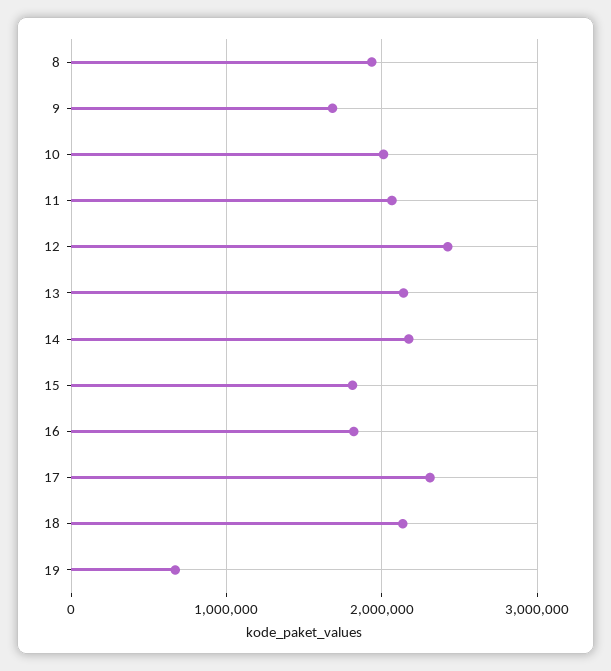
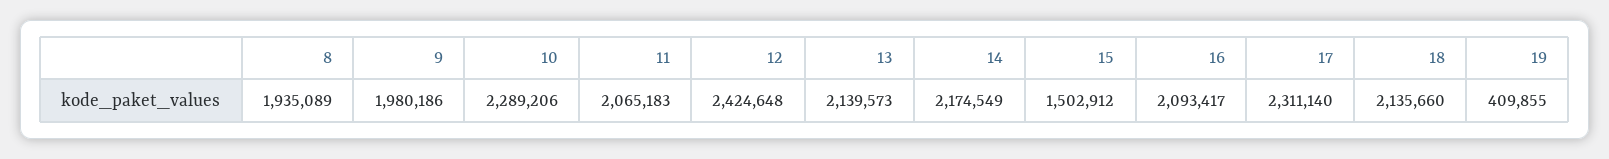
  {
    "8": 1935089,
-   "9": 1700000,
+   "9": 1980186,
-   "10": 2000000,
+   "10": 2289206,
    "11": 2065183,
    "12": 2424648,
    "13": 2139573,
    "14": 2174549,
-   "15": 1800000,
+   "15": 1502912,
-   "16": 1800000,
+   "16": 2093417,
    "17": 2311140,
    "18": 2135660,
-   "19": 700000
+   "19": 409855
  }

